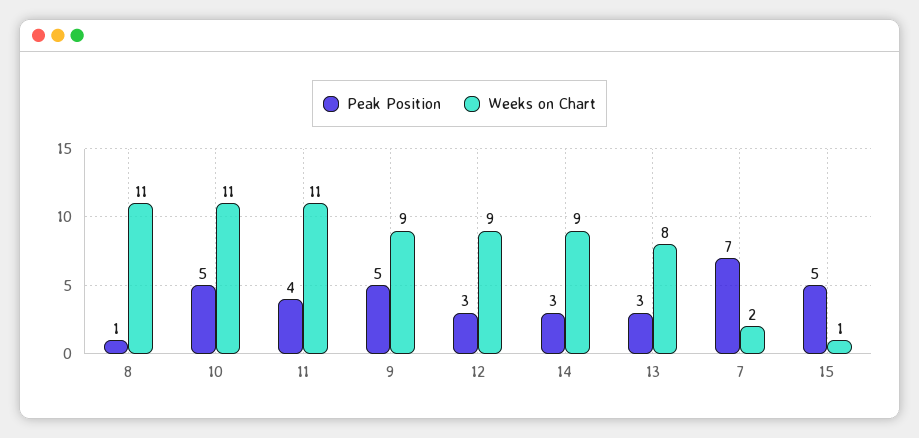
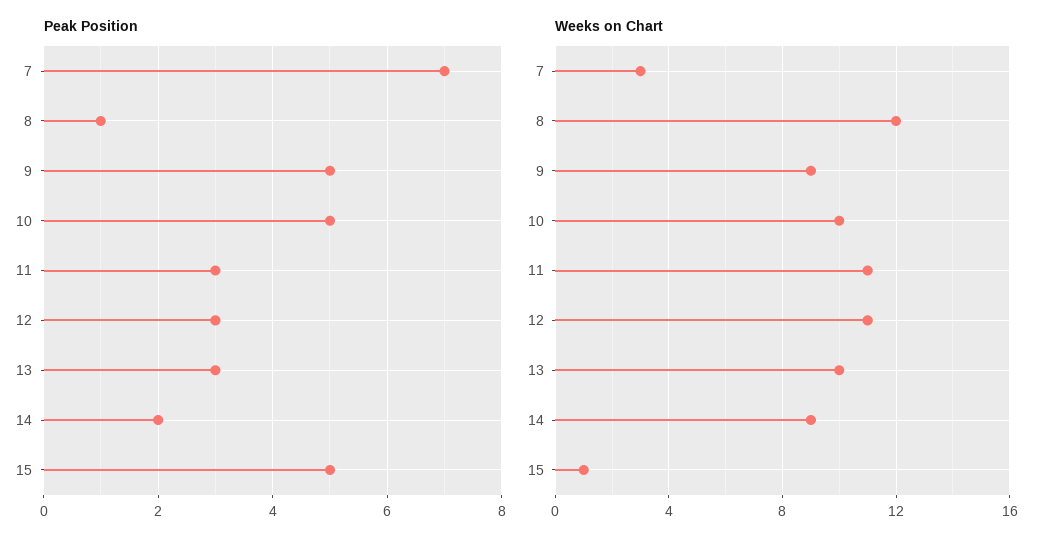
  {
    "Peak Position": {
      "8": 1,
      "10": 5,
-     "11": 4,
+     "11": 3,
      "9": 5,
      "12": 3,
-     "14": 3,
+     "14": 2,
      "13": 3,
      "7": 7,
      "15": 5
    },
    "Weeks on Chart": {
-     "8": 11,
+     "8": 12,
-     "10": 11,
+     "10": 10,
      "11": 11,
      "9": 9,
-     "12": 9,
+     "12": 11,
      "14": 9,
-     "13": 8,
+     "13": 10,
-     "7": 2,
+     "7": 3,
      "15": 1
    }
  }

